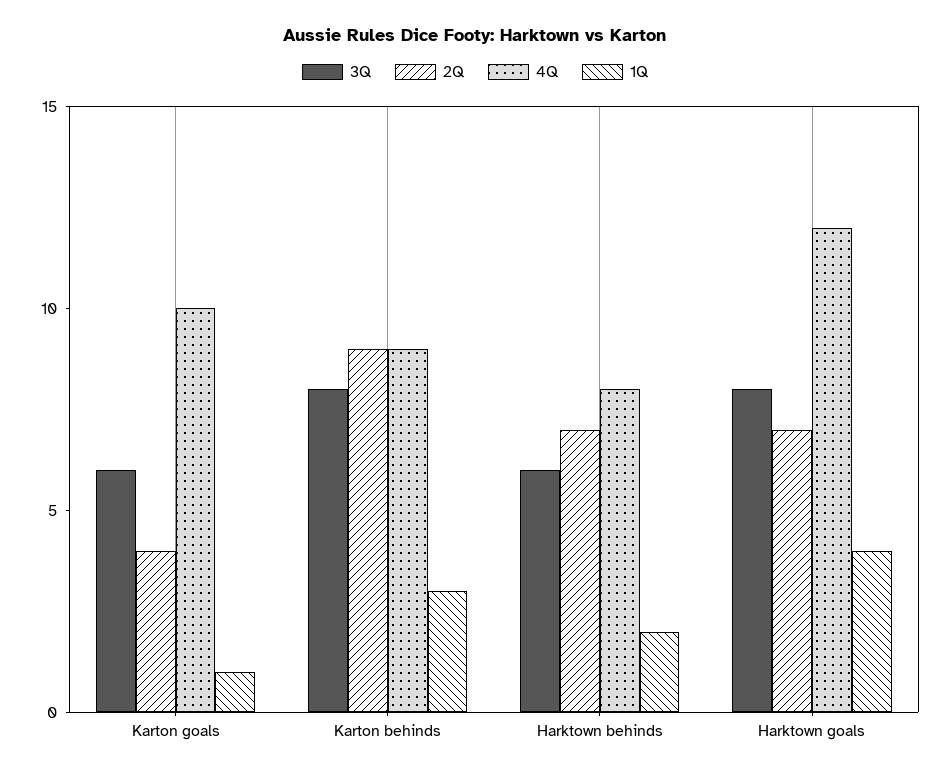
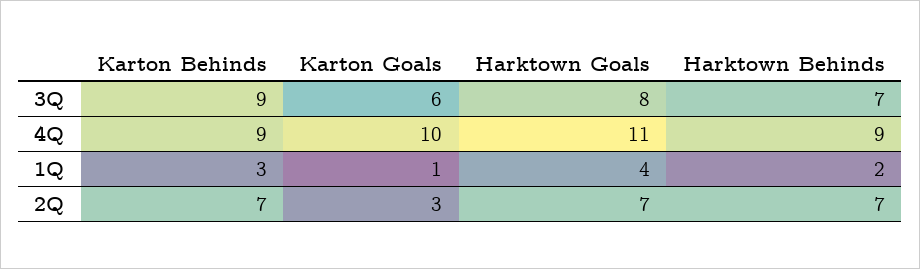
  {
    "3Q": {
      "Karton goals": 6,
-     "Karton behinds": 8,
+     "Karton behinds": 9,
-     "Harktown behinds": 6,
+     "Harktown behinds": 7,
      "Harktown goals": 8
    },
    "2Q": {
-     "Karton goals": 4,
+     "Karton goals": 3,
-     "Karton behinds": 9,
+     "Karton behinds": 7,
      "Harktown behinds": 7,
      "Harktown goals": 7
    },
    "4Q": {
      "Karton goals": 10,
      "Karton behinds": 9,
-     "Harktown behinds": 8,
+     "Harktown behinds": 9,
-     "Harktown goals": 12
+     "Harktown goals": 11
    },
    "1Q": {
      "Karton goals": 1,
      "Karton behinds": 3,
      "Harktown behinds": 2,
      "Harktown goals": 4
    }
  }

